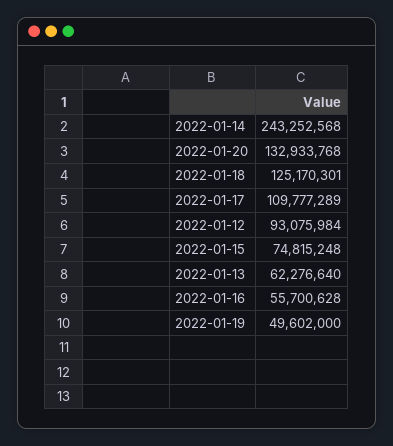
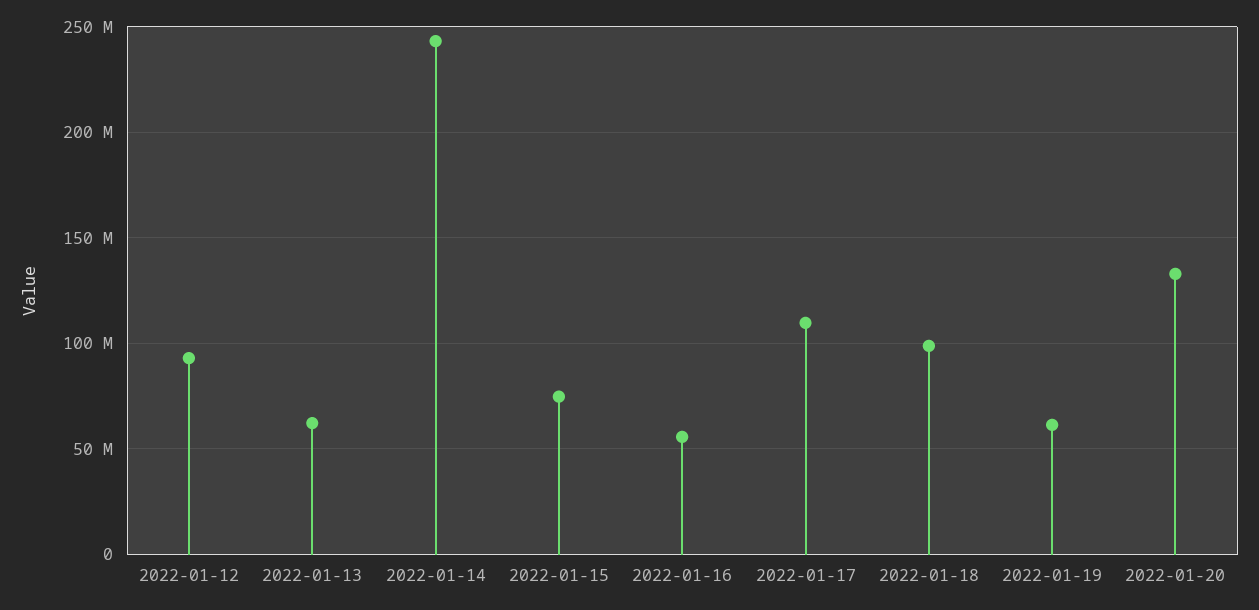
  {
    "2022-01-14": 243252568,
    "2022-01-20": 132933768,
-   "2022-01-18": 125170301,
+   "2022-01-18": 100000000,
    "2022-01-17": 109777289,
    "2022-01-12": 93075984,
    "2022-01-15": 74815248,
    "2022-01-13": 62276640,
    "2022-01-16": 55700628,
-   "2022-01-19": 49602000
+   "2022-01-19": 60000000
  }

